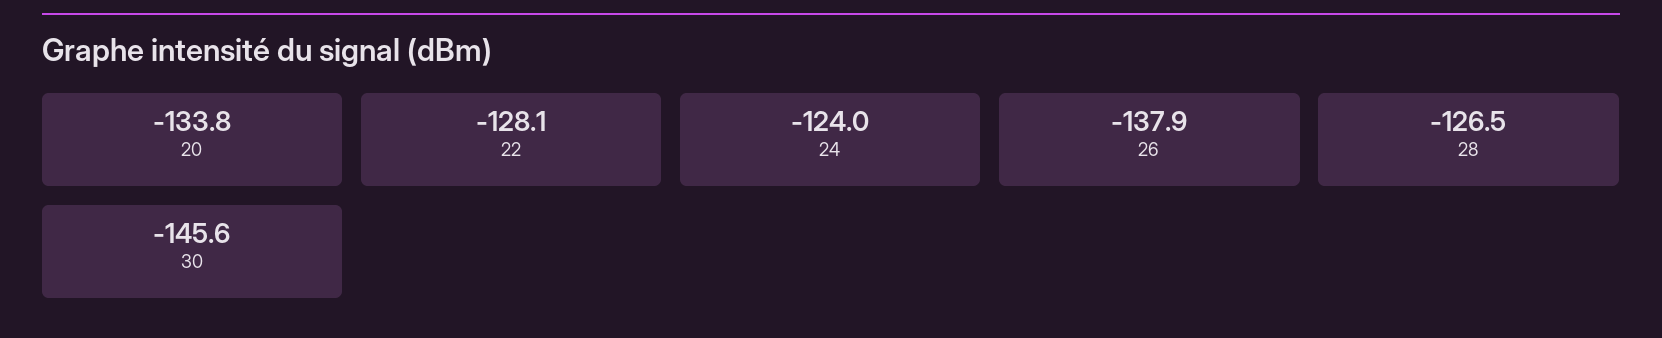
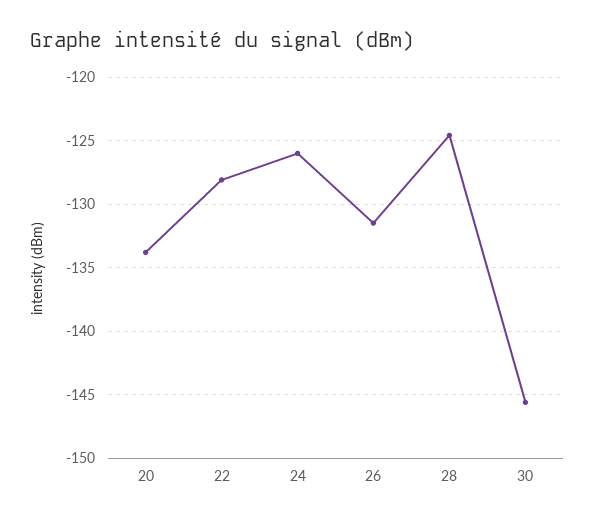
  {
    "20": -133.8,
    "22": -128.1,
-   "24": -124,
+   "24": -126,
-   "26": -137.9,
+   "26": -131.5,
-   "28": -126.5,
+   "28": -124.5,
    "30": -145.6
  }

